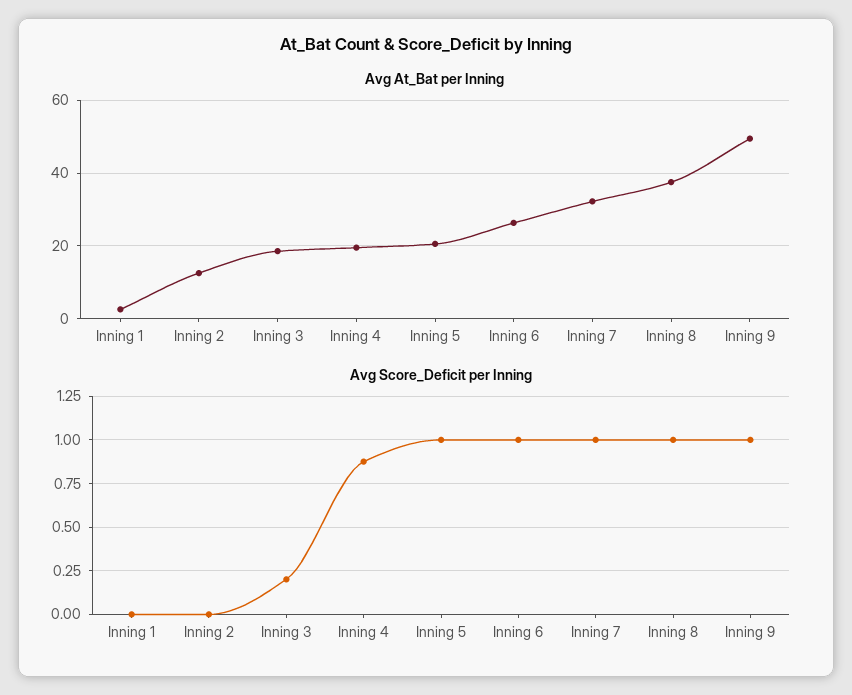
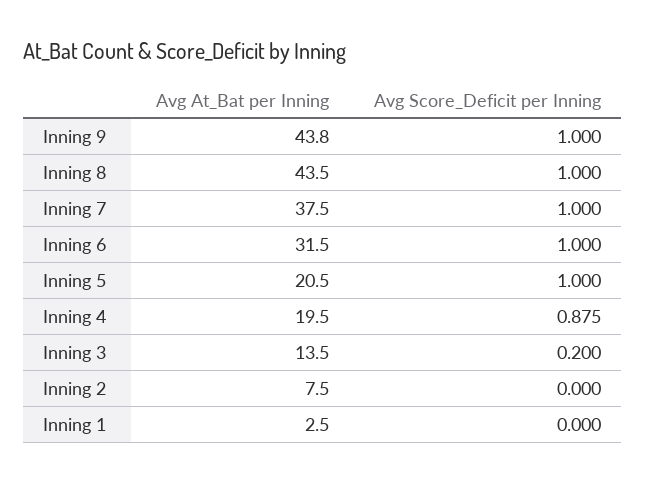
  {
    "Avg At_Bat per Inning": {
      "Inning 1": 2.5,
-     "Inning 2": 12,
+     "Inning 2": 7.5,
-     "Inning 3": 18,
+     "Inning 3": 13.5,
      "Inning 4": 19.5,
      "Inning 5": 20.5,
-     "Inning 6": 26,
+     "Inning 6": 31.5,
-     "Inning 7": 32,
+     "Inning 7": 37.5,
-     "Inning 8": 38,
+     "Inning 8": 43.5,
-     "Inning 9": 50
+     "Inning 9": 43.8
    },
    "Avg Score_Deficit per Inning": {
      "Inning 1": 0,
      "Inning 2": 0,
      "Inning 3": 0.2,
      "Inning 4": 0.875,
      "Inning 5": 1,
      "Inning 6": 1,
      "Inning 7": 1,
      "Inning 8": 1,
      "Inning 9": 1
    }
  }

